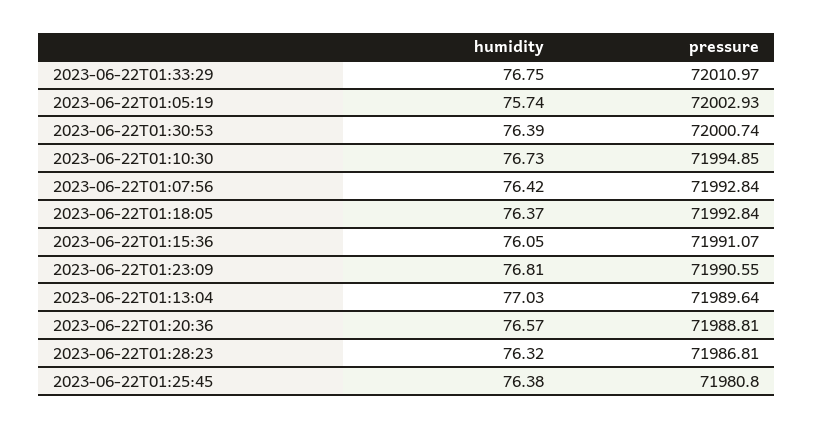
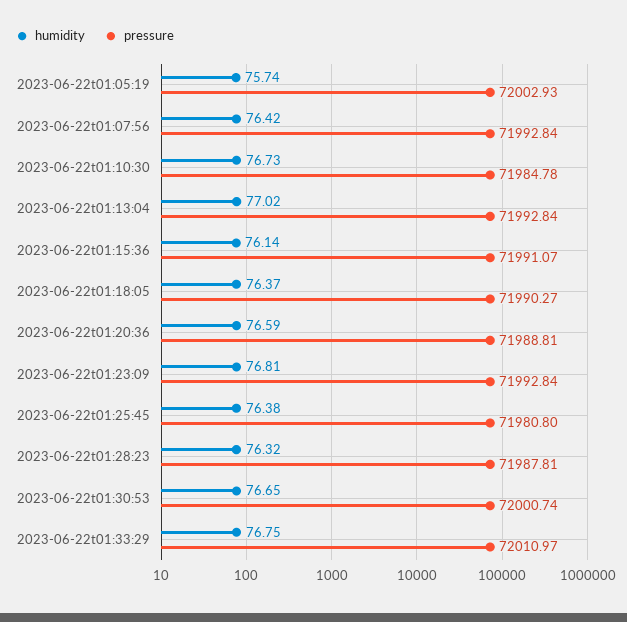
  {
    "humidity": {
      "2023-06-22T01:33:29": 76.75,
      "2023-06-22T01:05:19": 75.74,
-     "2023-06-22T01:30:53": 76.39,
+     "2023-06-22T01:30:53": 76.65,
      "2023-06-22T01:10:30": 76.73,
      "2023-06-22T01:07:56": 76.42,
      "2023-06-22T01:18:05": 76.37,
-     "2023-06-22T01:15:36": 76.05,
+     "2023-06-22T01:15:36": 76.14,
      "2023-06-22T01:23:09": 76.81,
-     "2023-06-22T01:13:04": 77.03,
+     "2023-06-22T01:13:04": 77.02,
-     "2023-06-22T01:20:36": 76.57,
+     "2023-06-22T01:20:36": 76.59,
      "2023-06-22T01:28:23": 76.32,
      "2023-06-22T01:25:45": 76.38
    },
    "pressure": {
      "2023-06-22T01:33:29": 72010.97,
      "2023-06-22T01:05:19": 72002.93,
      "2023-06-22T01:30:53": 72000.74,
-     "2023-06-22T01:10:30": 71994.85,
+     "2023-06-22T01:10:30": 71984.78,
      "2023-06-22T01:07:56": 71992.84,
-     "2023-06-22T01:18:05": 71992.84,
+     "2023-06-22T01:18:05": 71990.27,
      "2023-06-22T01:15:36": 71991.07,
-     "2023-06-22T01:23:09": 71990.55,
+     "2023-06-22T01:23:09": 71992.84,
-     "2023-06-22T01:13:04": 71989.64,
+     "2023-06-22T01:13:04": 71992.84,
      "2023-06-22T01:20:36": 71988.81,
-     "2023-06-22T01:28:23": 71986.81,
+     "2023-06-22T01:28:23": 71987.81,
      "2023-06-22T01:25:45": 71980.8
    }
  }

